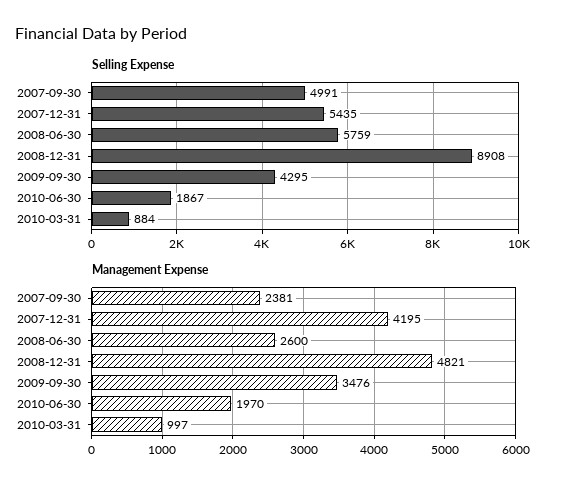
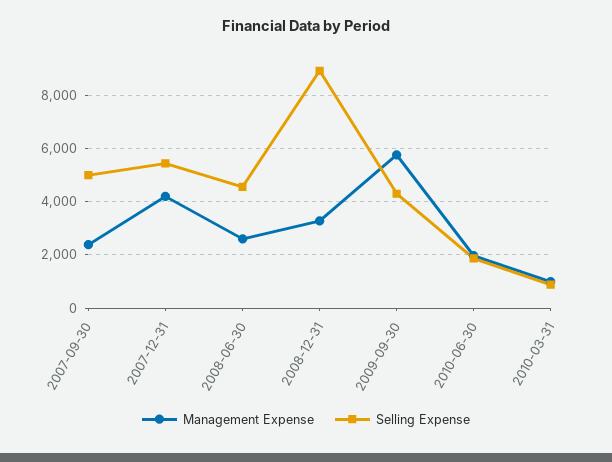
  {
    "Selling Expense": {
      "2007-09-30": 4991,
      "2007-12-31": 5435,
-     "2008-06-30": 5759,
+     "2008-06-30": 4500,
      "2008-12-31": 8908,
      "2009-09-30": 4295,
      "2010-06-30": 1867,
      "2010-03-31": 884
    },
    "Management Expense": {
      "2007-09-30": 2381,
      "2007-12-31": 4195,
      "2008-06-30": 2600,
-     "2008-12-31": 4821,
+     "2008-12-31": 3250,
-     "2009-09-30": 3476,
+     "2009-09-30": 5750,
      "2010-06-30": 1970,
      "2010-03-31": 997
    }
  }

